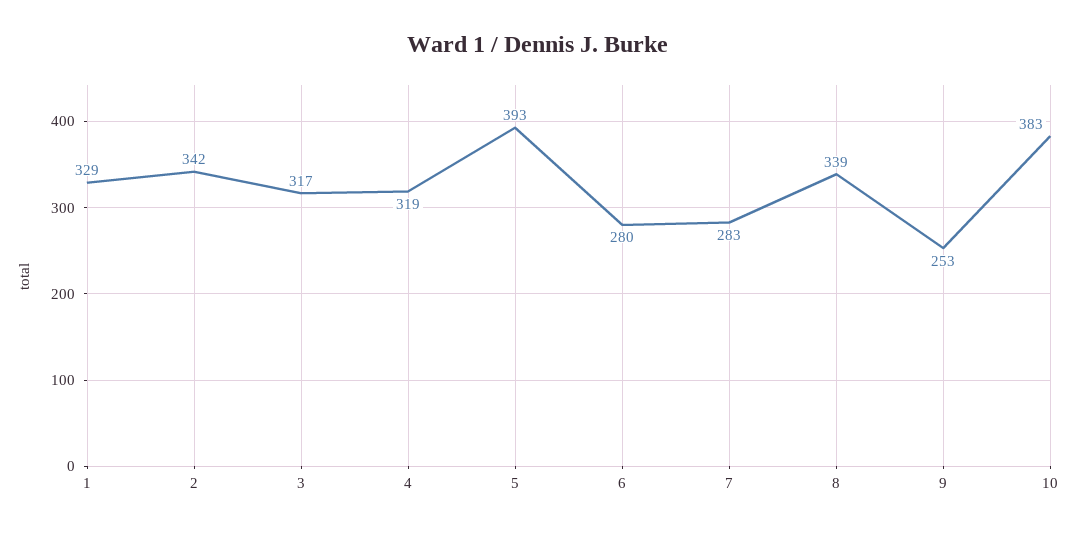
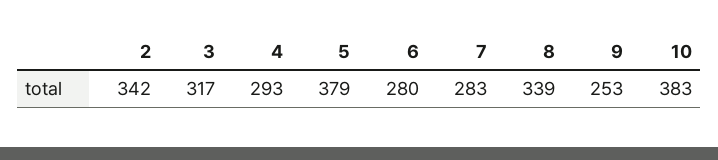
  {
-   "1": 329,
    "2": 342,
    "3": 317,
-   "4": 319,
+   "4": 293,
-   "5": 393,
+   "5": 379,
    "6": 280,
    "7": 283,
    "8": 339,
    "9": 253,
    "10": 383
  }

